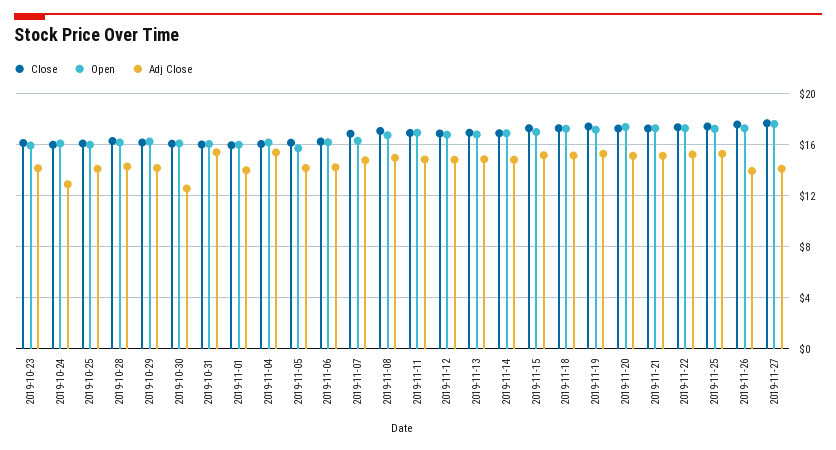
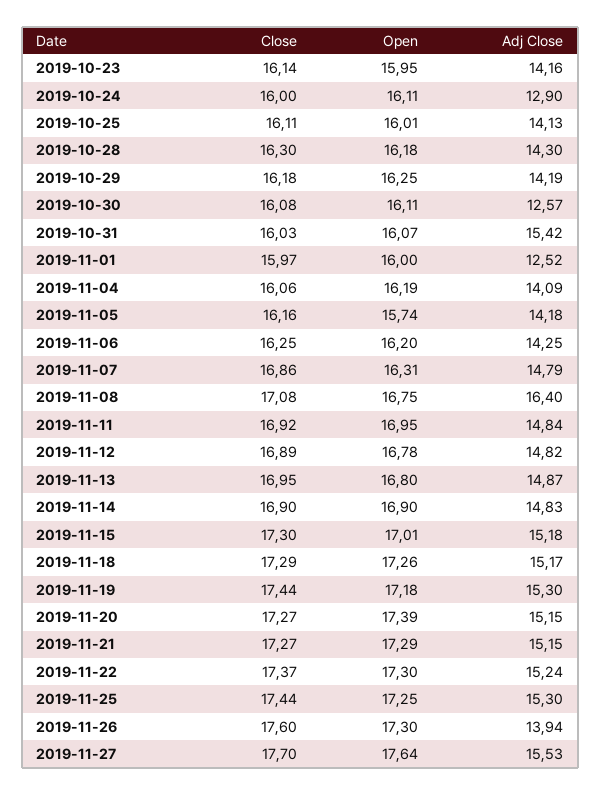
  {
    "Close": {
      "2019-10-23": 16.14,
      "2019-10-24": 16,
      "2019-10-25": 16.11,
      "2019-10-28": 16.3,
      "2019-10-29": 16.18,
      "2019-10-30": 16.08,
      "2019-10-31": 16.03,
      "2019-11-01": 15.97,
      "2019-11-04": 16.06,
      "2019-11-05": 16.16,
      "2019-11-06": 16.25,
      "2019-11-07": 16.86,
      "2019-11-08": 17.08,
      "2019-11-11": 16.92,
      "2019-11-12": 16.89,
      "2019-11-13": 16.95,
      "2019-11-14": 16.9,
      "2019-11-15": 17.3,
      "2019-11-18": 17.29,
      "2019-11-19": 17.44,
      "2019-11-20": 17.27,
      "2019-11-21": 17.27,
      "2019-11-22": 17.37,
      "2019-11-25": 17.44,
      "2019-11-26": 17.6,
      "2019-11-27": 17.7
    },
    "Open": {
      "2019-10-23": 15.95,
      "2019-10-24": 16.11,
      "2019-10-25": 16.01,
      "2019-10-28": 16.18,
      "2019-10-29": 16.25,
      "2019-10-30": 16.11,
      "2019-10-31": 16.07,
      "2019-11-01": 16,
      "2019-11-04": 16.19,
      "2019-11-05": 15.74,
      "2019-11-06": 16.2,
      "2019-11-07": 16.31,
      "2019-11-08": 16.75,
      "2019-11-11": 16.95,
      "2019-11-12": 16.78,
      "2019-11-13": 16.8,
      "2019-11-14": 16.9,
      "2019-11-15": 17.01,
      "2019-11-18": 17.26,
      "2019-11-19": 17.18,
      "2019-11-20": 17.39,
      "2019-11-21": 17.29,
      "2019-11-22": 17.3,
      "2019-11-25": 17.25,
      "2019-11-26": 17.3,
      "2019-11-27": 17.64
    },
    "Adj Close": {
      "2019-10-23": 14.16,
      "2019-10-24": 12.9,
      "2019-10-25": 14.13,
      "2019-10-28": 14.3,
      "2019-10-29": 14.19,
      "2019-10-30": 12.57,
      "2019-10-31": 15.42,
-     "2019-11-01": 14,
+     "2019-11-01": 12.52,
-     "2019-11-04": 15.5,
+     "2019-11-04": 14.09,
      "2019-11-05": 14.18,
      "2019-11-06": 14.25,
      "2019-11-07": 14.79,
-     "2019-11-08": 15,
+     "2019-11-08": 16.4,
      "2019-11-11": 14.84,
      "2019-11-12": 14.82,
      "2019-11-13": 14.87,
      "2019-11-14": 14.83,
      "2019-11-15": 15.18,
      "2019-11-18": 15.17,
      "2019-11-19": 15.3,
      "2019-11-20": 15.15,
      "2019-11-21": 15.15,
      "2019-11-22": 15.24,
      "2019-11-25": 15.3,
      "2019-11-26": 13.94,
-     "2019-11-27": 14
+     "2019-11-27": 15.53
    }
  }

